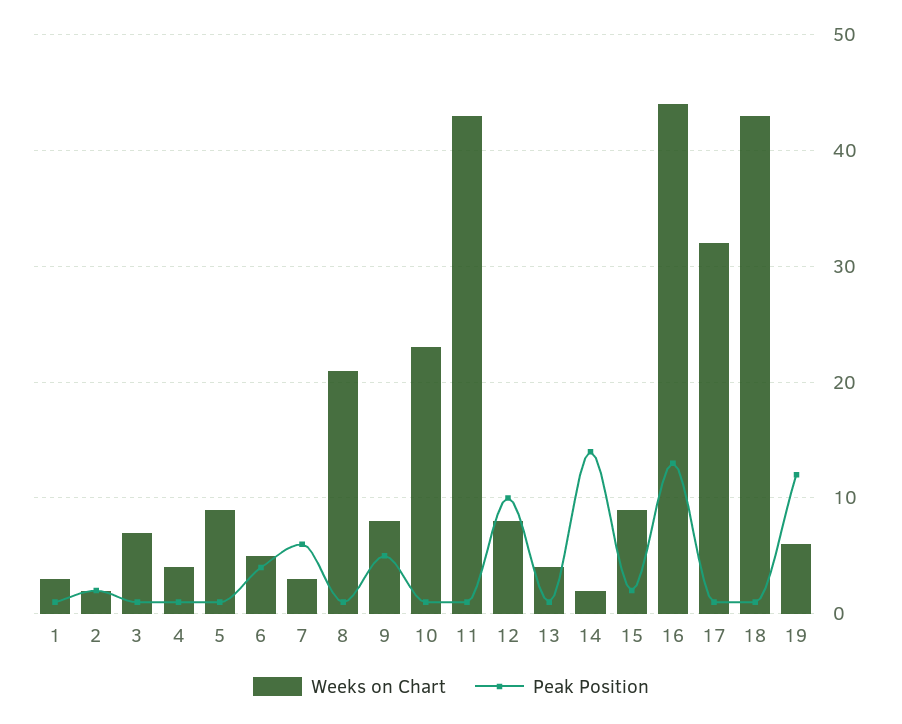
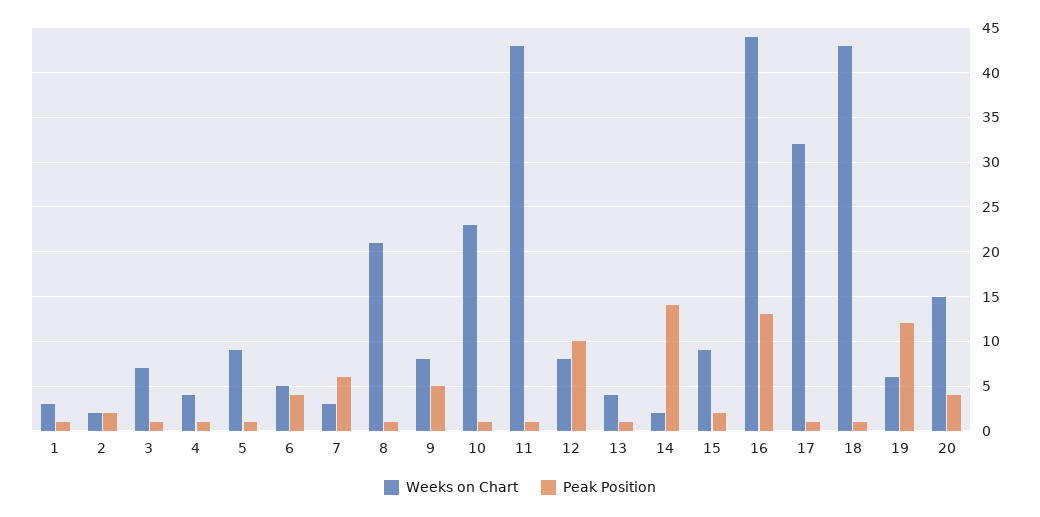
  {
    "Weeks on Chart": {
      "1": 3,
      "2": 2,
      "3": 7,
      "4": 4,
      "5": 9,
      "6": 5,
      "7": 3,
      "8": 21,
      "9": 8,
      "10": 23,
      "11": 43,
      "12": 8,
      "13": 4,
      "14": 2,
      "15": 9,
      "16": 44,
      "17": 32,
      "18": 43,
-     "19": 6
+     "19": 6,
+     "20": 15
    },
    "Peak Position": {
      "1": 1,
      "2": 2,
      "3": 1,
      "4": 1,
      "5": 1,
      "6": 4,
      "7": 6,
      "8": 1,
      "9": 5,
      "10": 1,
      "11": 1,
      "12": 10,
      "13": 1,
      "14": 14,
      "15": 2,
      "16": 13,
      "17": 1,
      "18": 1,
-     "19": 12
+     "19": 12,
+     "20": 4
    }
  }

